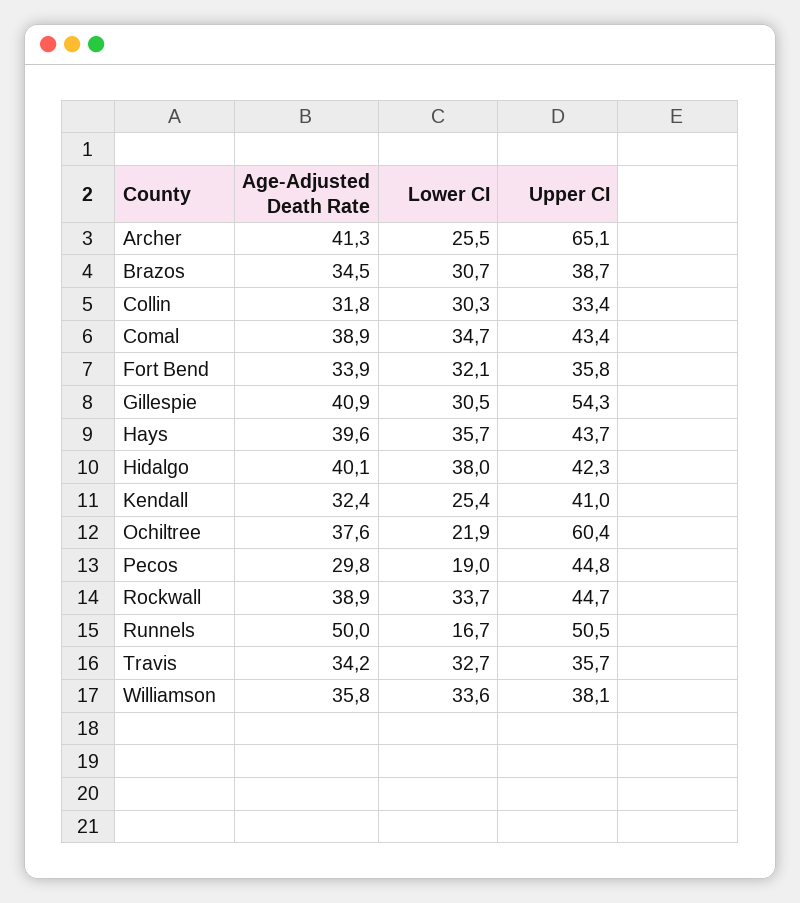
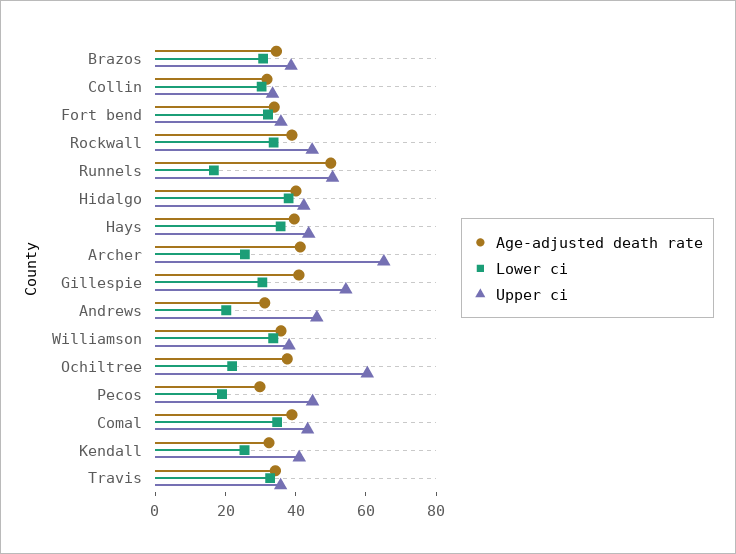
  {
    "Age-Adjusted Death Rate": {
      "Archer": 41.3,
      "Brazos": 34.5,
      "Collin": 31.8,
      "Comal": 38.9,
      "Fort Bend": 33.9,
      "Gillespie": 40.9,
      "Hays": 39.6,
      "Hidalgo": 40.1,
      "Kendall": 32.4,
      "Ochiltree": 37.6,
      "Pecos": 29.8,
      "Rockwall": 38.9,
      "Runnels": 50,
      "Travis": 34.2,
-     "Williamson": 35.8
+     "Williamson": 35.8,
+     "Andrews": 30
    },
    "Lower CI": {
      "Archer": 25.5,
      "Brazos": 30.7,
      "Collin": 30.3,
      "Comal": 34.7,
      "Fort Bend": 32.1,
      "Gillespie": 30.5,
      "Hays": 35.7,
      "Hidalgo": 38,
      "Kendall": 25.4,
      "Ochiltree": 21.9,
      "Pecos": 19,
      "Rockwall": 33.7,
      "Runnels": 16.7,
      "Travis": 32.7,
-     "Williamson": 33.6
+     "Williamson": 33.6,
+     "Andrews": 20
    },
    "Upper CI": {
      "Archer": 65.1,
      "Brazos": 38.7,
      "Collin": 33.4,
      "Comal": 43.4,
      "Fort Bend": 35.8,
      "Gillespie": 54.3,
      "Hays": 43.7,
      "Hidalgo": 42.3,
      "Kendall": 41,
      "Ochiltree": 60.4,
      "Pecos": 44.8,
      "Rockwall": 44.7,
      "Runnels": 50.5,
      "Travis": 35.7,
-     "Williamson": 38.1
+     "Williamson": 38.1,
+     "Andrews": 45
    }
  }

